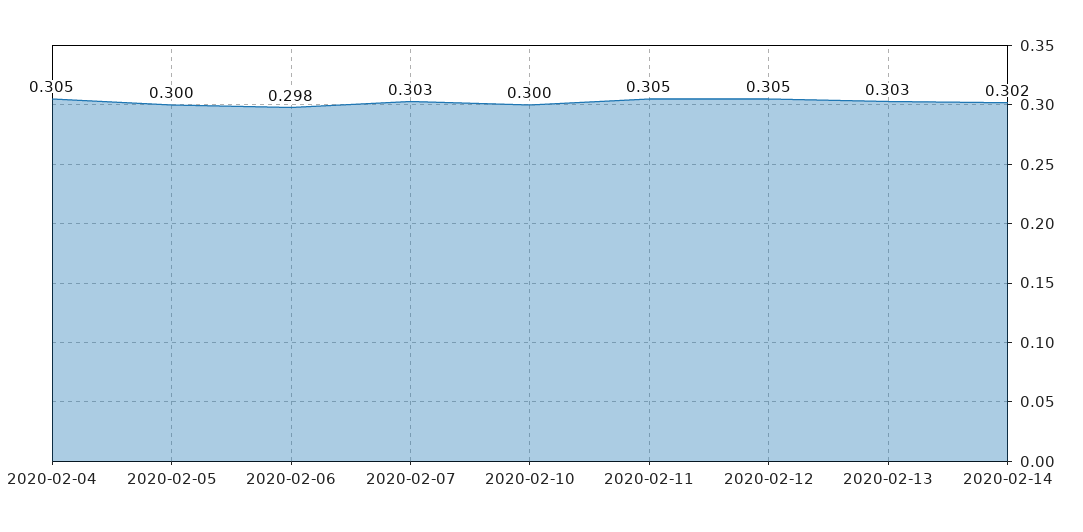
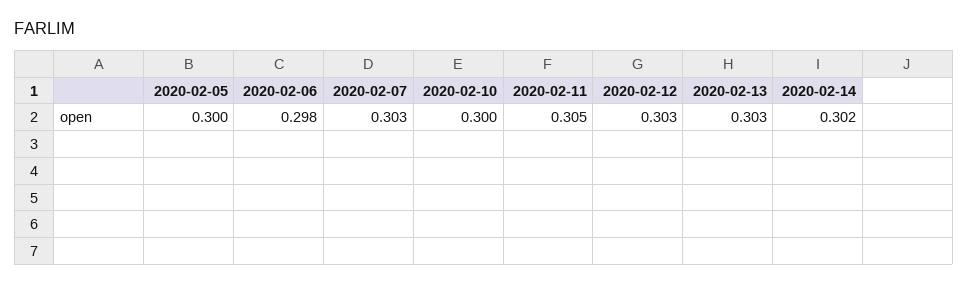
  {
-   "2020-02-04": 0.305,
    "2020-02-05": 0.3,
    "2020-02-06": 0.298,
    "2020-02-07": 0.303,
    "2020-02-10": 0.3,
    "2020-02-11": 0.305,
-   "2020-02-12": 0.305,
+   "2020-02-12": 0.303,
    "2020-02-13": 0.303,
    "2020-02-14": 0.302
  }

